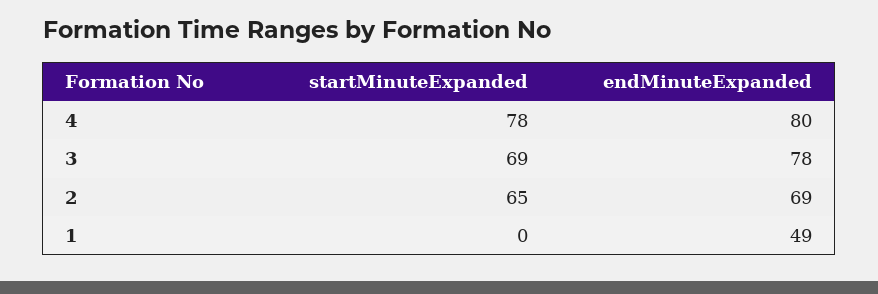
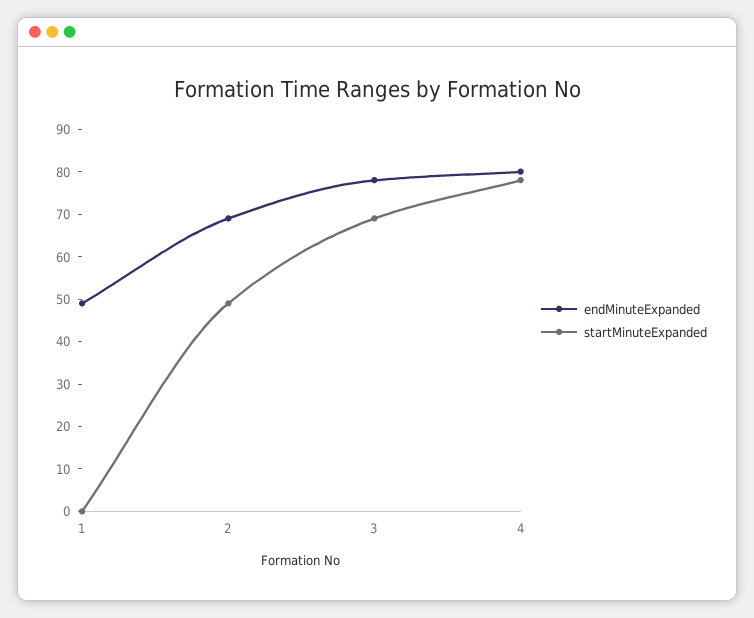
  {
    "startMinuteExpanded": {
      "4": 78,
      "3": 69,
-     "2": 65,
+     "2": 50,
      "1": 0
    },
    "endMinuteExpanded": {
      "4": 80,
      "3": 78,
      "2": 69,
      "1": 49
    }
  }

